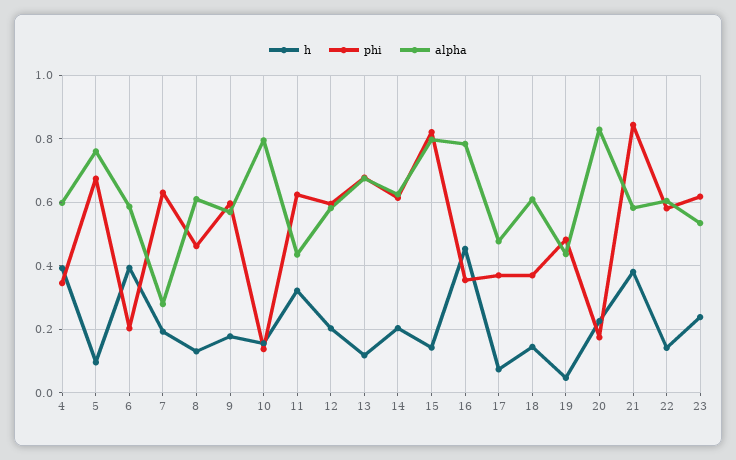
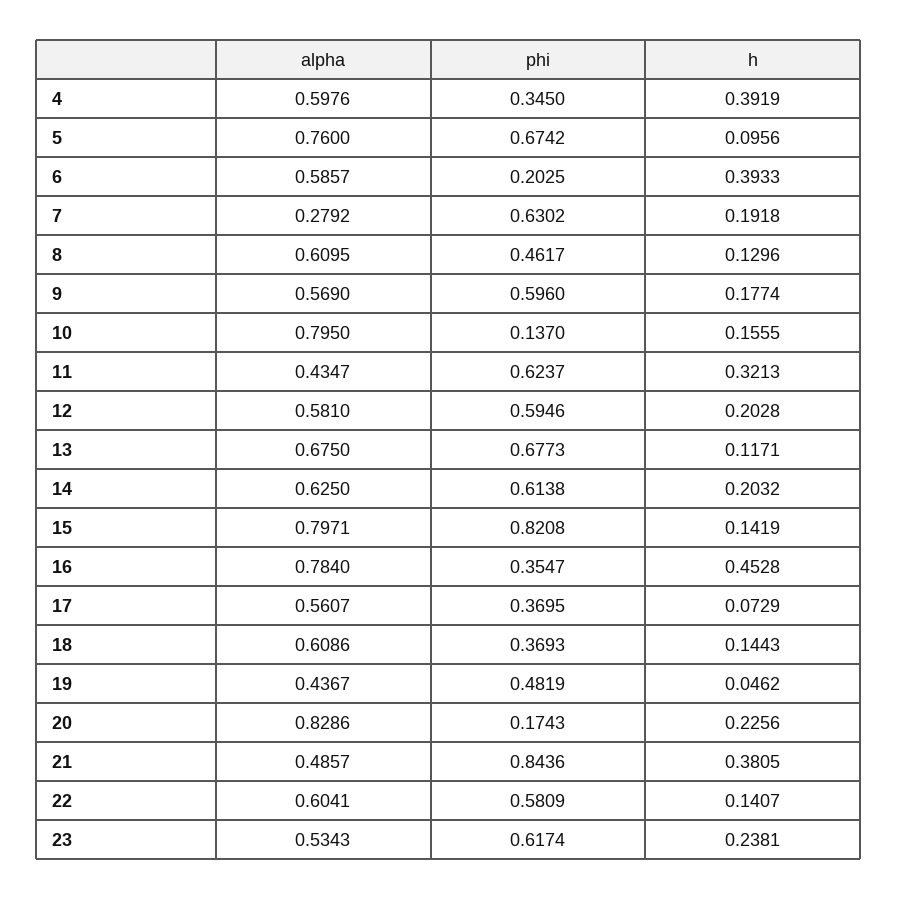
  {
    "h": {
      "4": 0.3919,
      "5": 0.0956,
      "6": 0.3933,
      "7": 0.1918,
      "8": 0.1296,
      "9": 0.1774,
      "10": 0.1555,
      "11": 0.3213,
      "12": 0.2028,
      "13": 0.1171,
      "14": 0.2032,
      "15": 0.1419,
      "16": 0.4528,
      "17": 0.0729,
      "18": 0.1443,
      "19": 0.0462,
      "20": 0.2256,
      "21": 0.3805,
      "22": 0.1407,
      "23": 0.2381
    },
    "phi": {
      "4": 0.345,
      "5": 0.6742,
      "6": 0.2025,
      "7": 0.6302,
      "8": 0.4617,
      "9": 0.596,
      "10": 0.137,
      "11": 0.6237,
      "12": 0.5946,
      "13": 0.6773,
      "14": 0.6138,
      "15": 0.8208,
      "16": 0.3547,
      "17": 0.3695,
      "18": 0.3693,
      "19": 0.4819,
      "20": 0.1743,
      "21": 0.8436,
      "22": 0.5809,
      "23": 0.6174
    },
    "alpha": {
      "4": 0.5976,
      "5": 0.76,
      "6": 0.5857,
      "7": 0.2792,
      "8": 0.6095,
      "9": 0.569,
      "10": 0.795,
      "11": 0.4347,
      "12": 0.581,
      "13": 0.675,
      "14": 0.625,
      "15": 0.7971,
      "16": 0.784,
-     "17": 0.48,
+     "17": 0.5607,
      "18": 0.6086,
      "19": 0.4367,
      "20": 0.8286,
-     "21": 0.58,
+     "21": 0.4857,
      "22": 0.6041,
      "23": 0.5343
    }
  }

